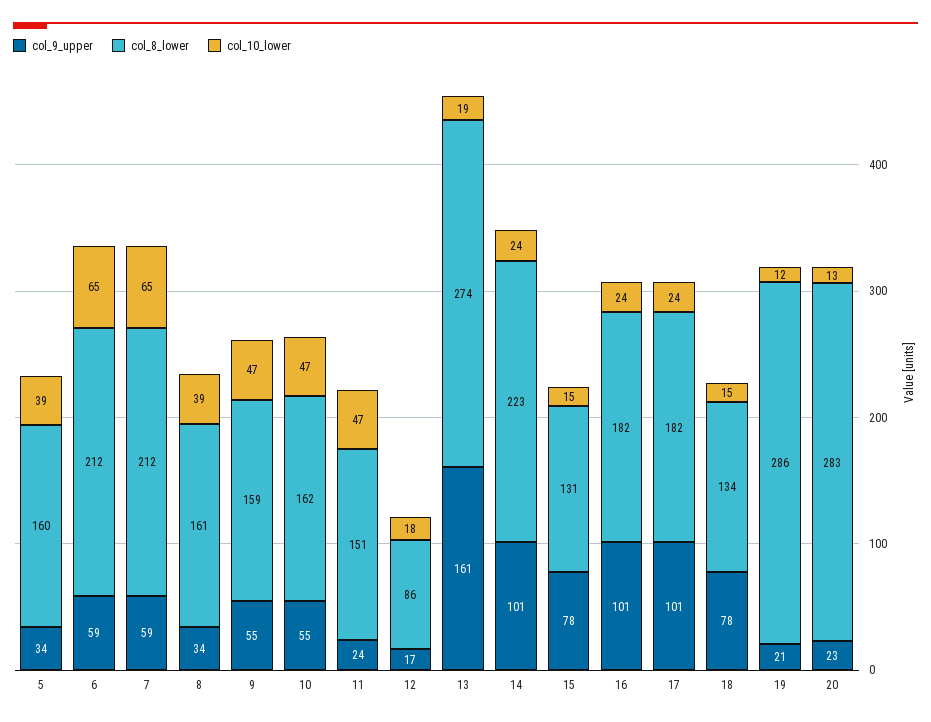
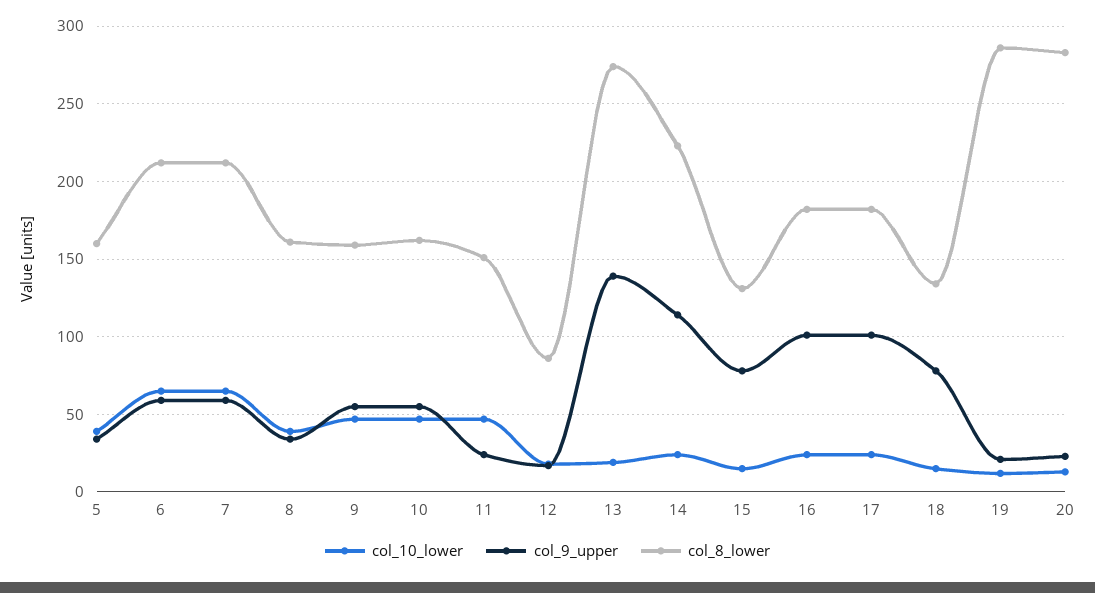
  {
    "col_9_upper": {
      "5": 34,
      "6": 59,
      "7": 59,
      "8": 34,
      "9": 55,
      "10": 55,
      "11": 24,
      "12": 17,
-     "13": 161,
+     "13": 140,
-     "14": 101,
+     "14": 115,
      "15": 78,
      "16": 101,
      "17": 101,
      "18": 78,
      "19": 21,
      "20": 23
    },
    "col_8_lower": {
      "5": 160,
      "6": 212,
      "7": 212,
      "8": 161,
      "9": 159,
      "10": 162,
      "11": 151,
      "12": 86,
      "13": 274,
      "14": 223,
      "15": 131,
      "16": 182,
      "17": 182,
      "18": 134,
      "19": 286,
      "20": 283
    },
    "col_10_lower": {
      "5": 39,
      "6": 65,
      "7": 65,
      "8": 39,
      "9": 47,
      "10": 47,
      "11": 47,
      "12": 18,
      "13": 19,
      "14": 24,
      "15": 15,
      "16": 24,
      "17": 24,
      "18": 15,
      "19": 12,
      "20": 13
    }
  }

